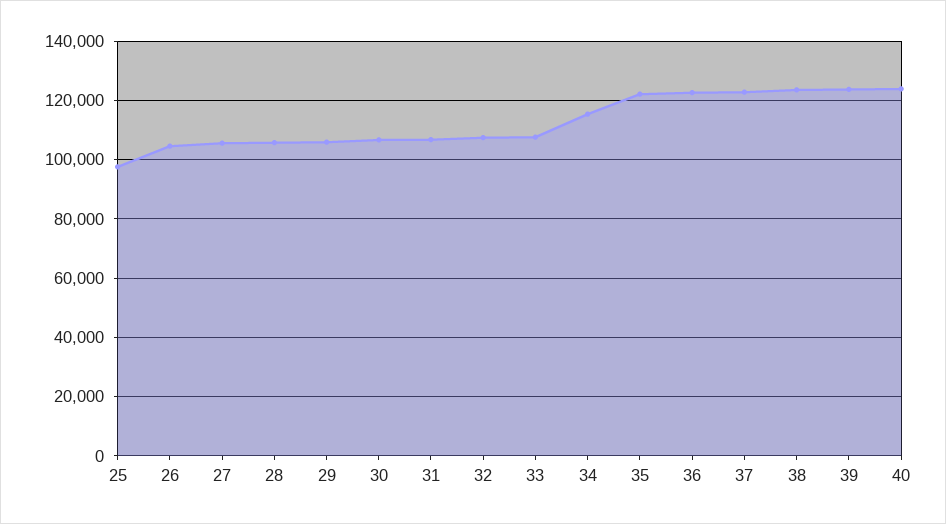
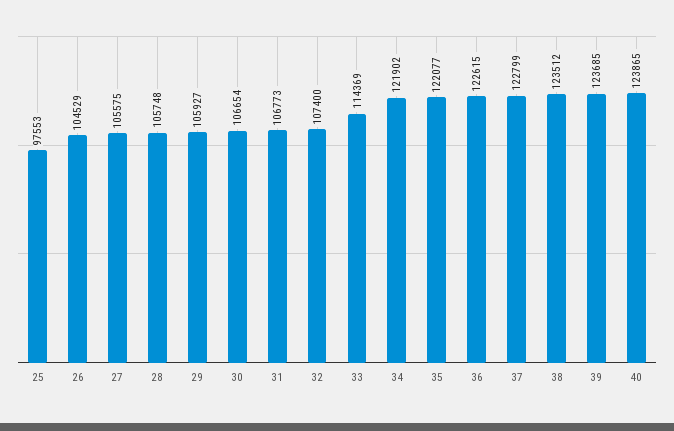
  {
    "25": 97553,
    "26": 104529,
    "27": 105575,
    "28": 105748,
    "29": 105927,
    "30": 106654,
    "31": 106773,
    "32": 107400,
-   "33": 107500,
+   "33": 114369,
-   "34": 115000,
+   "34": 121902,
    "35": 122077,
    "36": 122615,
    "37": 122799,
    "38": 123512,
    "39": 123685,
    "40": 123865
  }

